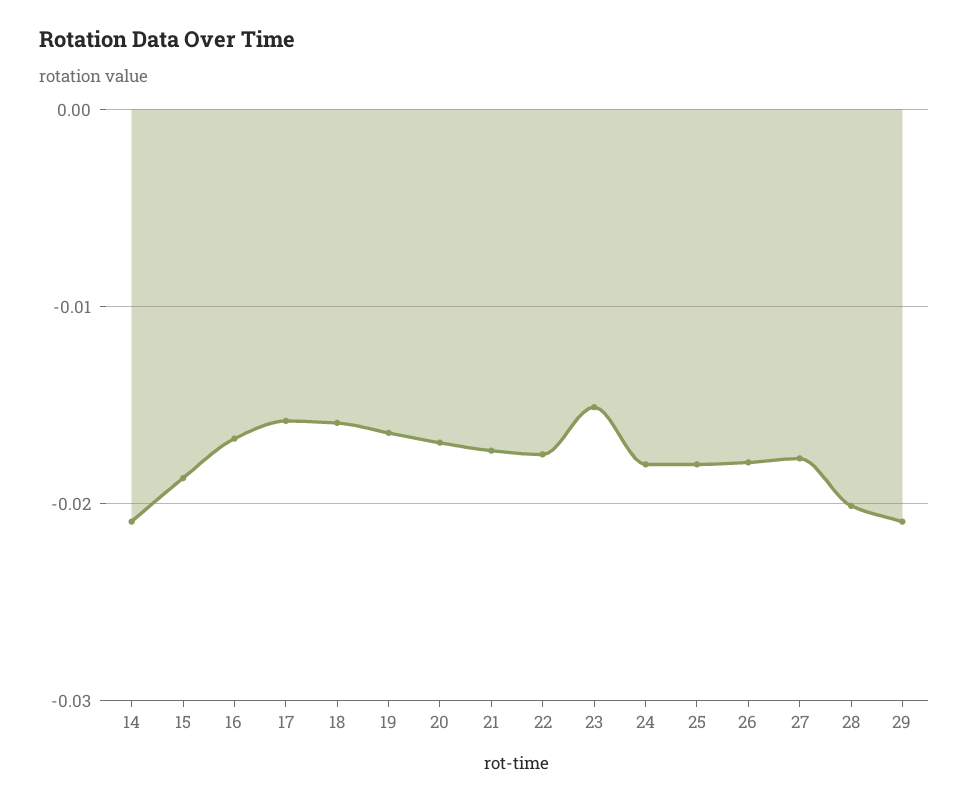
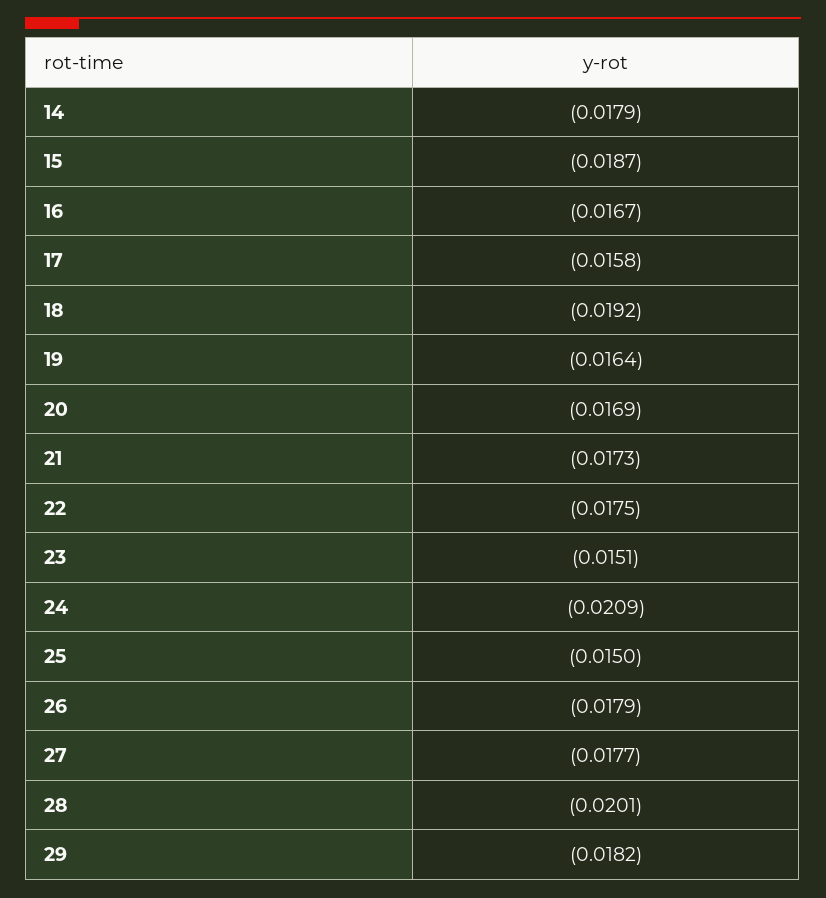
  {
-   "14": -0.021,
+   "14": -0.0179,
    "15": -0.0187,
    "16": -0.0167,
    "17": -0.0158,
-   "18": -0.016,
+   "18": -0.0192,
    "19": -0.0164,
    "20": -0.0169,
    "21": -0.0173,
    "22": -0.0175,
    "23": -0.0151,
-   "24": -0.018,
+   "24": -0.0209,
-   "25": -0.018,
+   "25": -0.015,
    "26": -0.0179,
    "27": -0.0177,
    "28": -0.0201,
-   "29": -0.021
+   "29": -0.0182
  }

